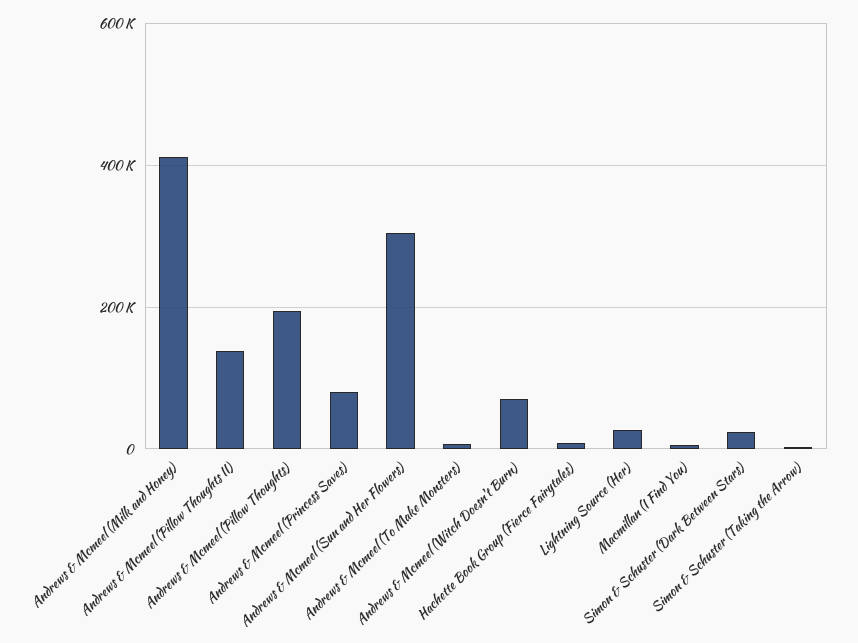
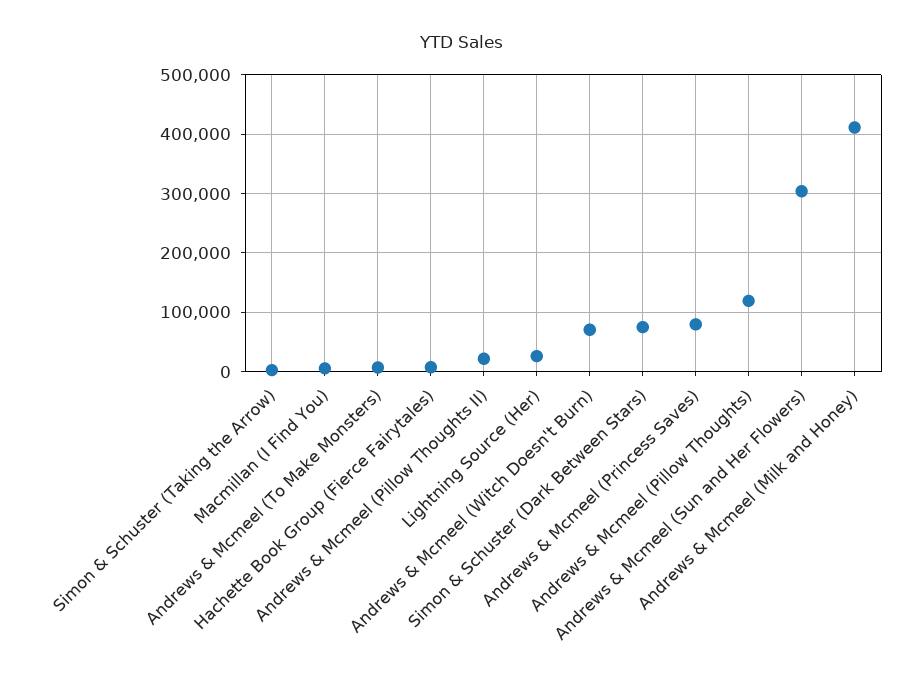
  {
    "Andrews & Mcmeel (Milk and Honey)": 420000,
-   "Andrews & Mcmeel (Pillow Thoughts II)": 140000,
+   "Andrews & Mcmeel (Pillow Thoughts II)": 20000,
-   "Andrews & Mcmeel (Pillow Thoughts)": 200000,
+   "Andrews & Mcmeel (Pillow Thoughts)": 120000,
    "Andrews & Mcmeel (Princess Saves)": 80000,
    "Andrews & Mcmeel (Sun and Her Flowers)": 300000,
    "Andrews & Mcmeel (To Make Monsters)": 0,
    "Andrews & Mcmeel (Witch Doesn't Burn)": 80000,
    "Hachette Book Group (Fierce Fairytales)": 0,
    "Lightning Source (Her)": 20000,
    "Macmillan (I Find You)": 0,
-   "Simon & Schuster (Dark Between Stars)": 20000,
+   "Simon & Schuster (Dark Between Stars)": 80000,
    "Simon & Schuster (Taking the Arrow)": 0
  }

